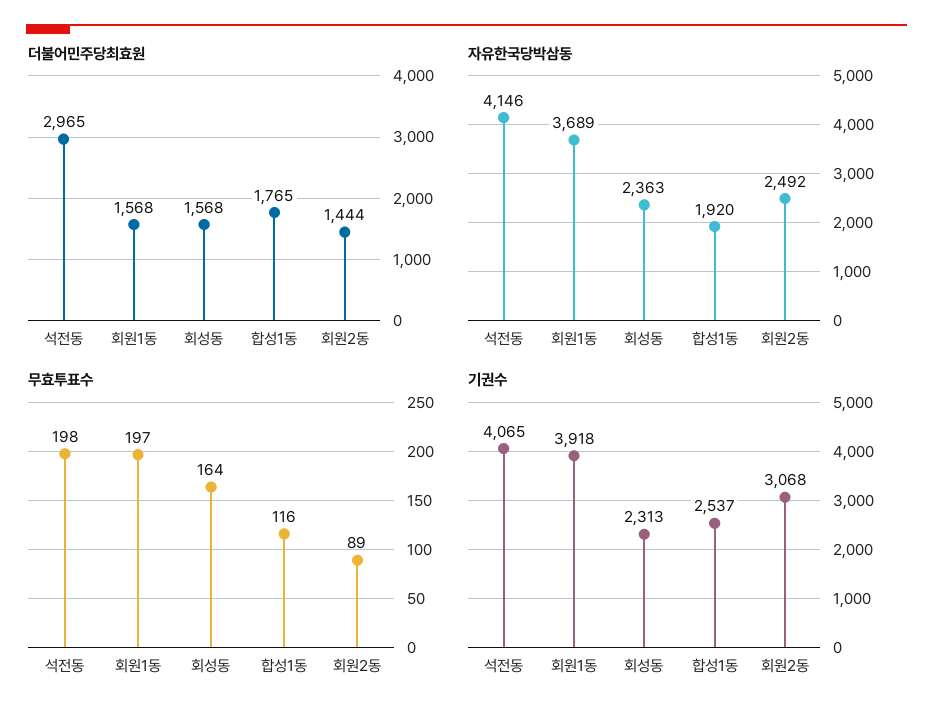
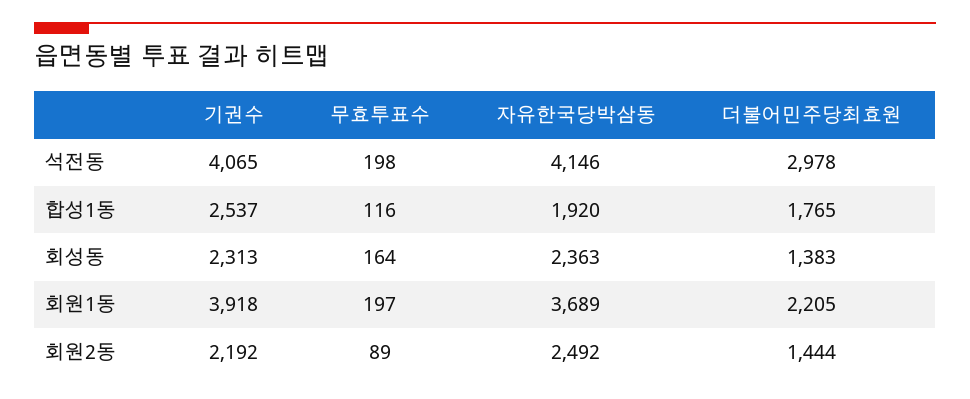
  {
    "더불어민주당최효원": {
-     "석전동": 2965,
+     "석전동": 2978,
-     "회원1동": 1568,
+     "회원1동": 2205,
-     "회성동": 1568,
+     "회성동": 1383,
      "합성1동": 1765,
      "회원2동": 1444
    },
    "자유한국당박삼동": {
      "석전동": 4146,
      "회원1동": 3689,
      "회성동": 2363,
      "합성1동": 1920,
      "회원2동": 2492
    },
    "무효투표수": {
      "석전동": 198,
      "회원1동": 197,
      "회성동": 164,
      "합성1동": 116,
      "회원2동": 89
    },
    "기권수": {
      "석전동": 4065,
      "회원1동": 3918,
      "회성동": 2313,
      "합성1동": 2537,
-     "회원2동": 3068
+     "회원2동": 2192
    }
  }

